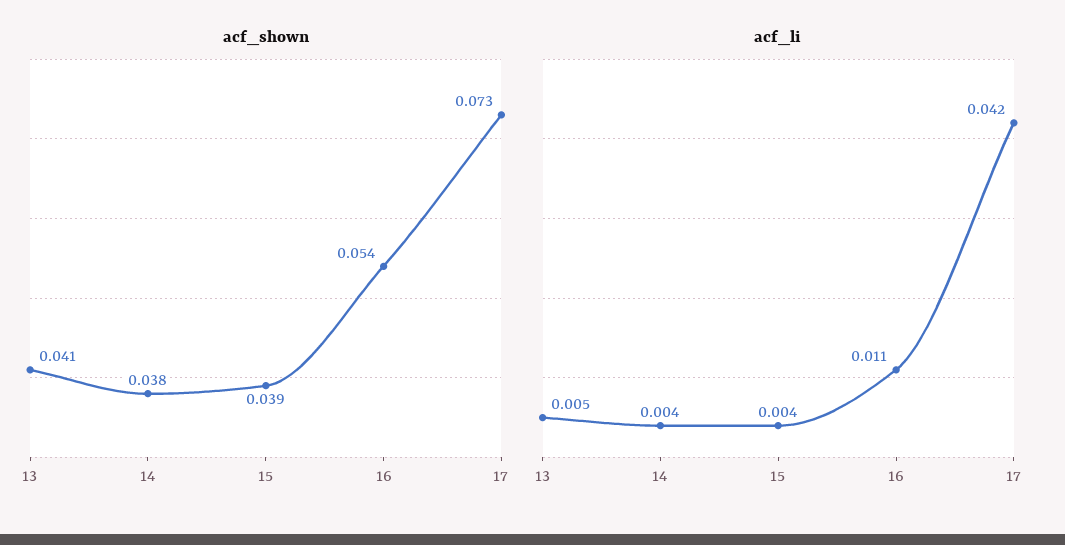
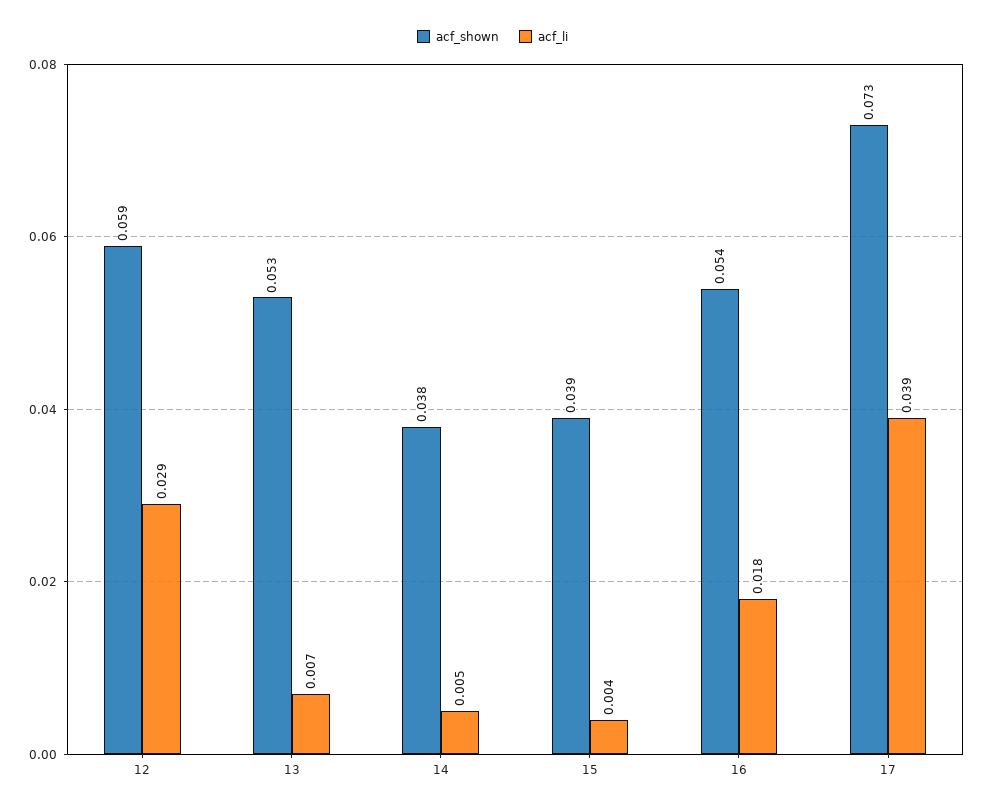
  {
    "acf_shown": {
-     "13": 0.041,
+     "13": 0.053,
      "14": 0.038,
      "15": 0.039,
      "16": 0.054,
-     "17": 0.073
+     "17": 0.073,
+     "12": 0.059
    },
    "acf_li": {
-     "13": 0.005,
+     "13": 0.007,
-     "14": 0.004,
+     "14": 0.005,
      "15": 0.004,
-     "16": 0.011,
+     "16": 0.018,
-     "17": 0.042
+     "17": 0.039,
+     "12": 0.029
    }
  }

